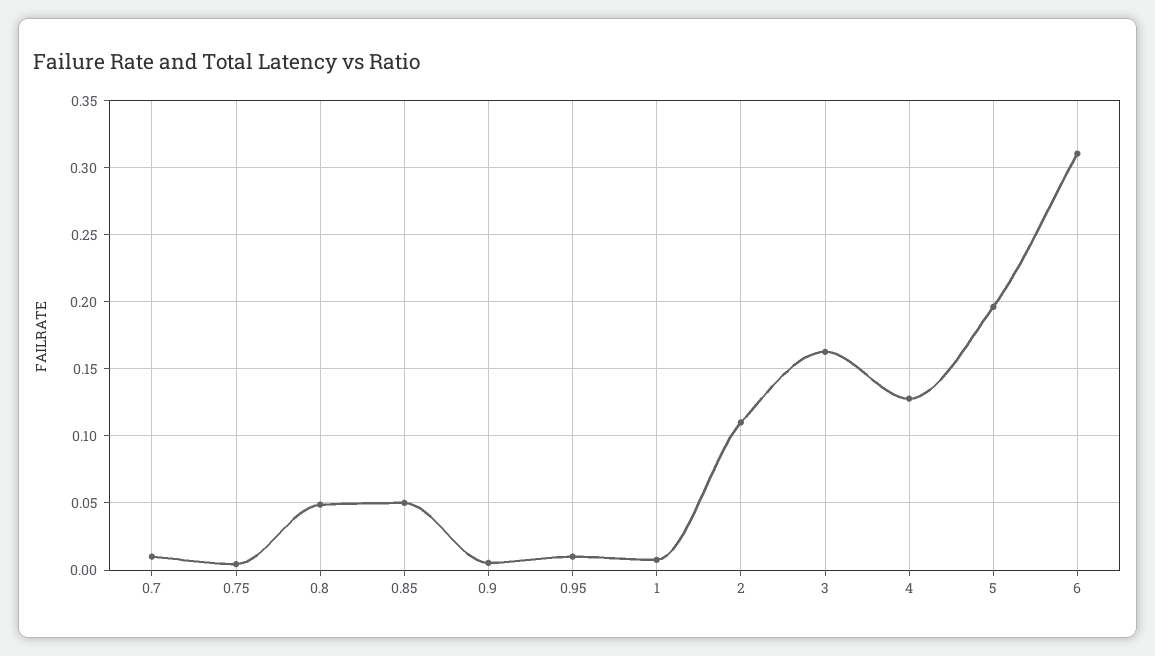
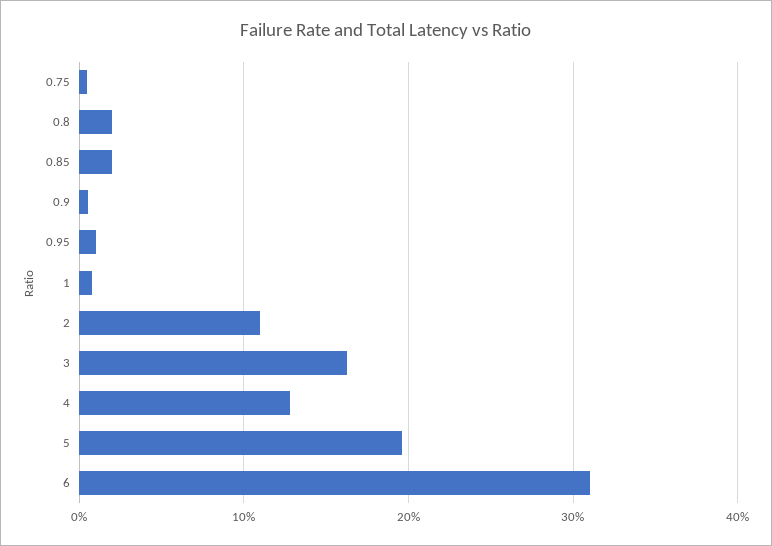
  {
-   "0.7": 0.01,
    "0.75": 0.005,
-   "0.8": 0.05,
+   "0.8": 0.02,
-   "0.85": 0.05,
+   "0.85": 0.02,
    "0.9": 0.005,
    "0.95": 0.01,
    "1": 0.01,
    "2": 0.11,
    "3": 0.165,
    "4": 0.13,
    "5": 0.195,
    "6": 0.31
  }

